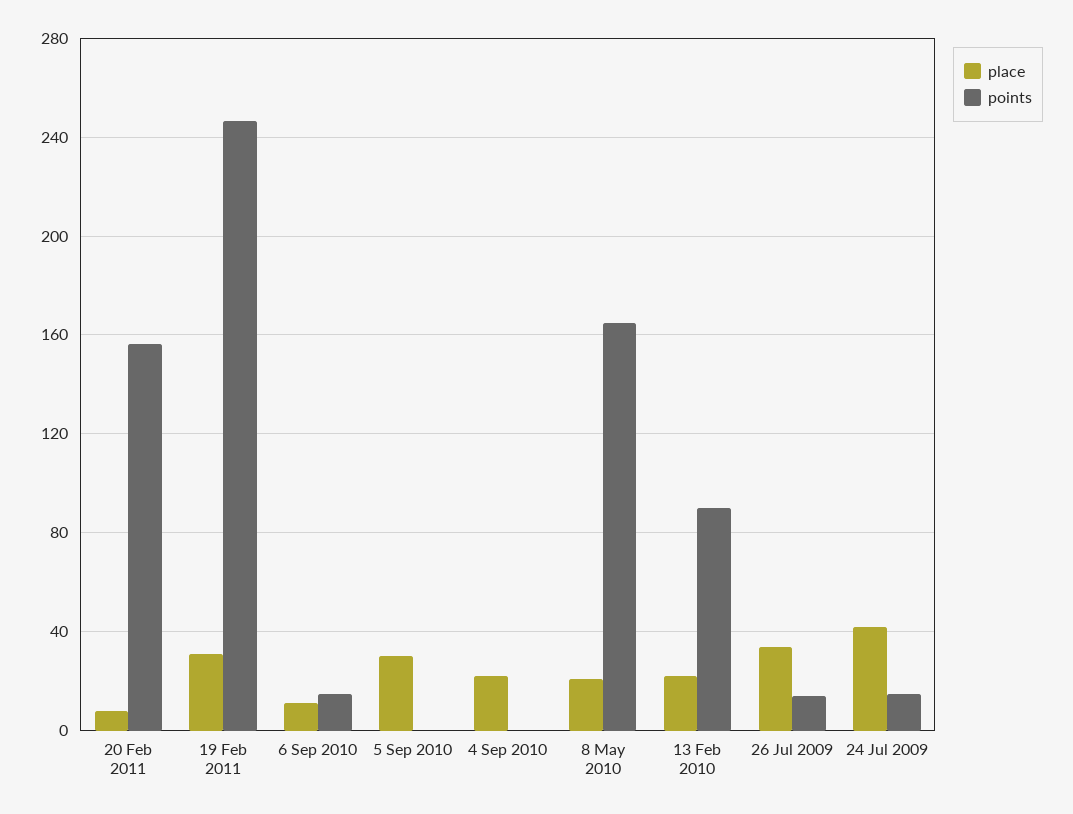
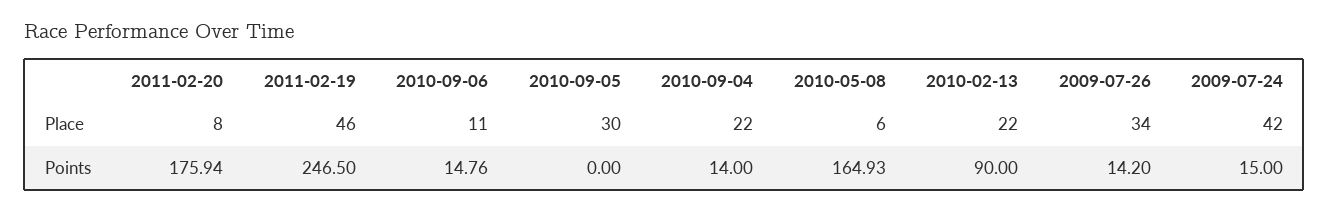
  {
    "place": {
      "20 Feb 2011": 8,
-     "19 Feb 2011": 30,
+     "19 Feb 2011": 46,
      "6 Sep 2010": 11,
      "5 Sep 2010": 30,
      "4 Sep 2010": 22,
-     "8 May 2010": 20,
+     "8 May 2010": 6,
      "13 Feb 2010": 22,
      "26 Jul 2009": 34,
      "24 Jul 2009": 42
    },
    "points": {
-     "20 Feb 2011": 155,
+     "20 Feb 2011": 175.94,
      "19 Feb 2011": 246.5,
      "6 Sep 2010": 14.76,
      "5 Sep 2010": 0,
-     "4 Sep 2010": 0,
+     "4 Sep 2010": 14,
      "8 May 2010": 164.93,
      "13 Feb 2010": 90,
      "26 Jul 2009": 14.2,
      "24 Jul 2009": 15
    }
  }

